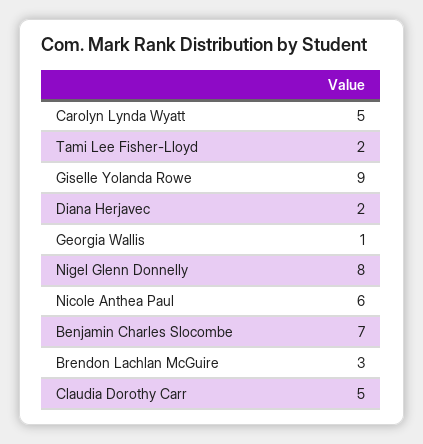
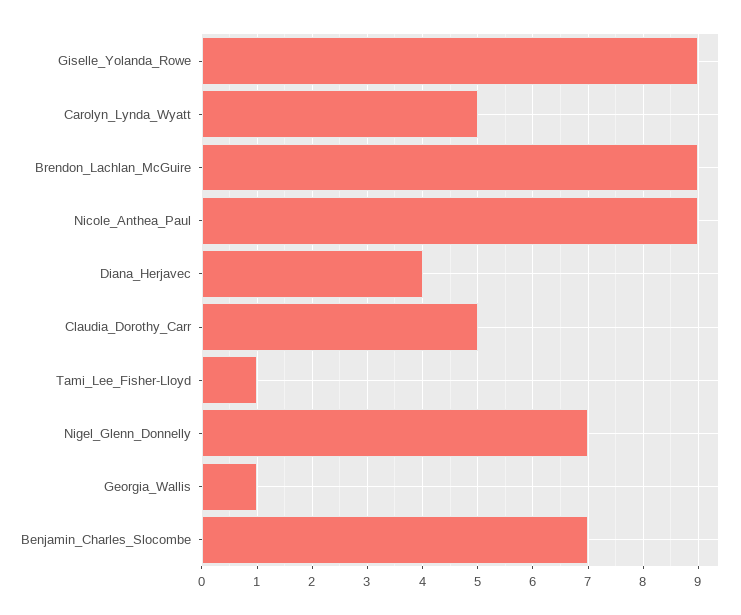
  {
    "Carolyn Lynda Wyatt": 5,
-   "Tami Lee Fisher-Lloyd": 2,
+   "Tami Lee Fisher-Lloyd": 1,
    "Giselle Yolanda Rowe": 9,
-   "Diana Herjavec": 2,
+   "Diana Herjavec": 4,
    "Georgia Wallis": 1,
-   "Nigel Glenn Donnelly": 8,
+   "Nigel Glenn Donnelly": 7,
-   "Nicole Anthea Paul": 6,
+   "Nicole Anthea Paul": 9,
    "Benjamin Charles Slocombe": 7,
-   "Brendon Lachlan McGuire": 3,
+   "Brendon Lachlan McGuire": 9,
    "Claudia Dorothy Carr": 5
  }

